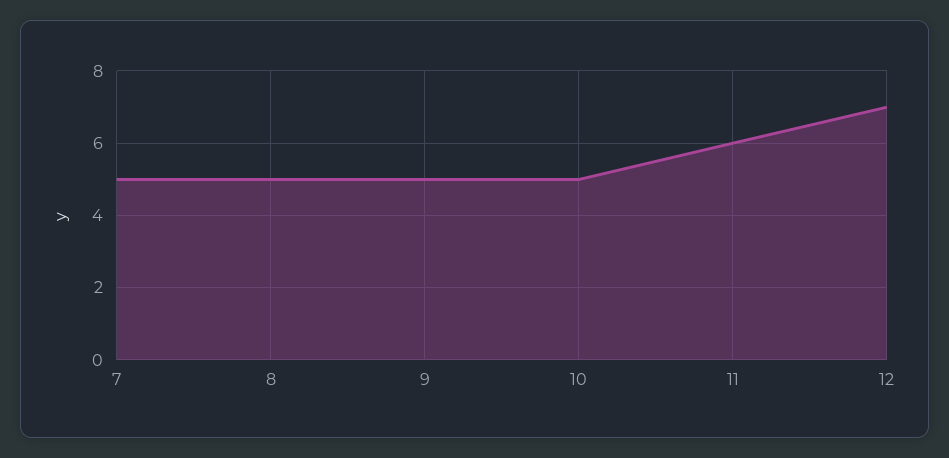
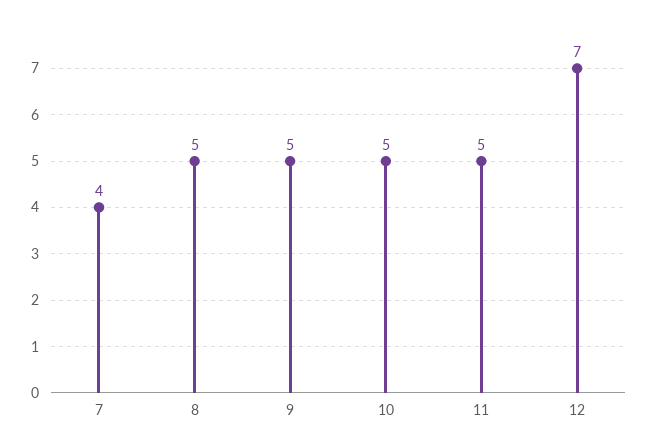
  {
-   "7": 5,
+   "7": 4,
    "8": 5,
    "9": 5,
    "10": 5,
-   "11": 6,
+   "11": 5,
    "12": 7
  }

